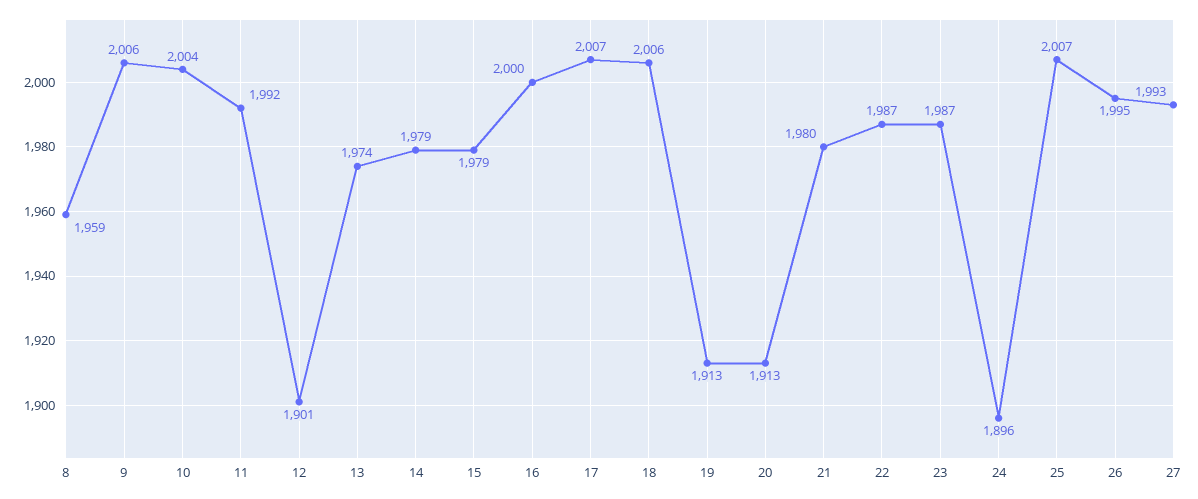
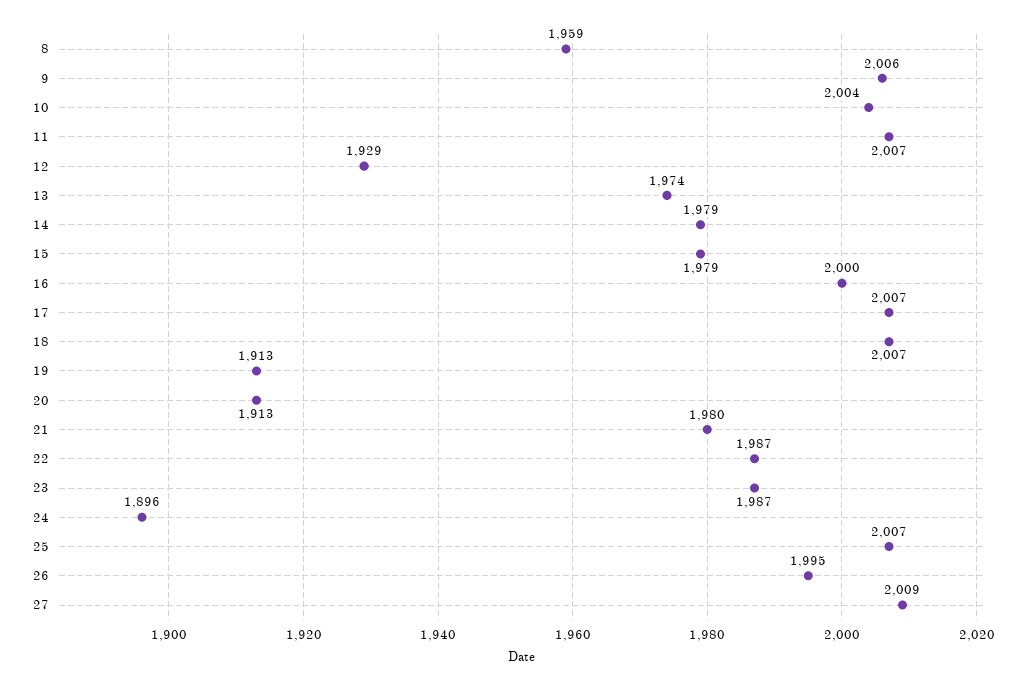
  {
    "8": 1959,
    "9": 2006,
    "10": 2004,
-   "11": 1992,
+   "11": 2007,
-   "12": 1901,
+   "12": 1929,
    "13": 1974,
    "14": 1979,
    "15": 1979,
    "16": 2000,
    "17": 2007,
-   "18": 2006,
+   "18": 2007,
    "19": 1913,
    "20": 1913,
    "21": 1980,
    "22": 1987,
    "23": 1987,
    "24": 1896,
    "25": 2007,
    "26": 1995,
-   "27": 1993
+   "27": 2009
  }

